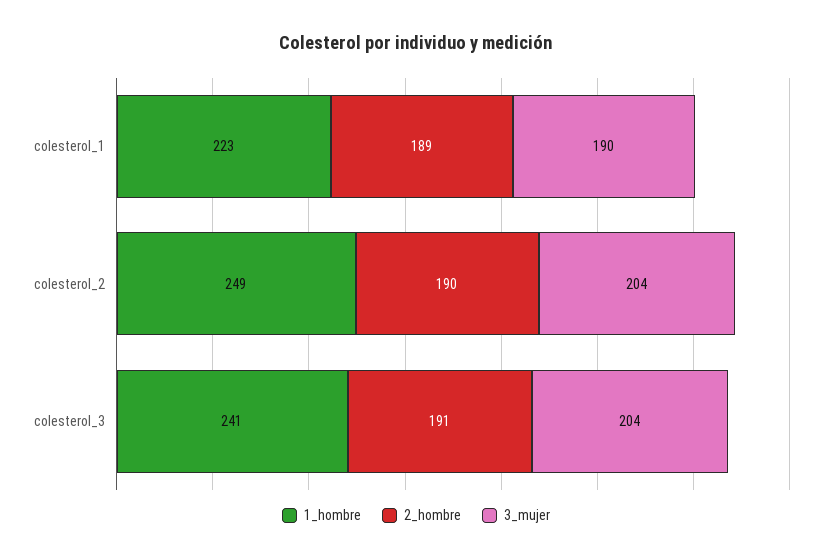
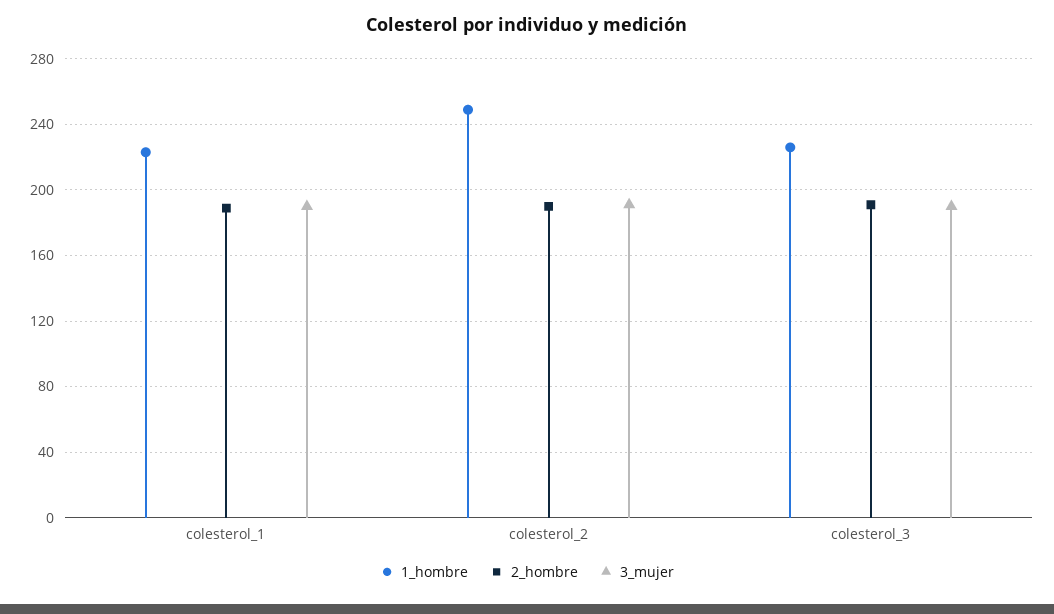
  {
    "1_hombre": {
      "colesterol_1": 223,
      "colesterol_2": 249,
-     "colesterol_3": 241
+     "colesterol_3": 225
    },
    "2_hombre": {
      "colesterol_1": 189,
      "colesterol_2": 190,
      "colesterol_3": 191
    },
    "3_mujer": {
      "colesterol_1": 190,
-     "colesterol_2": 204,
+     "colesterol_2": 190,
-     "colesterol_3": 204
+     "colesterol_3": 190
    }
  }

